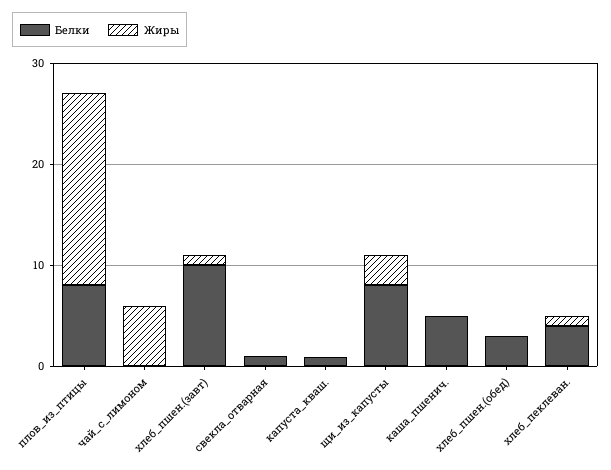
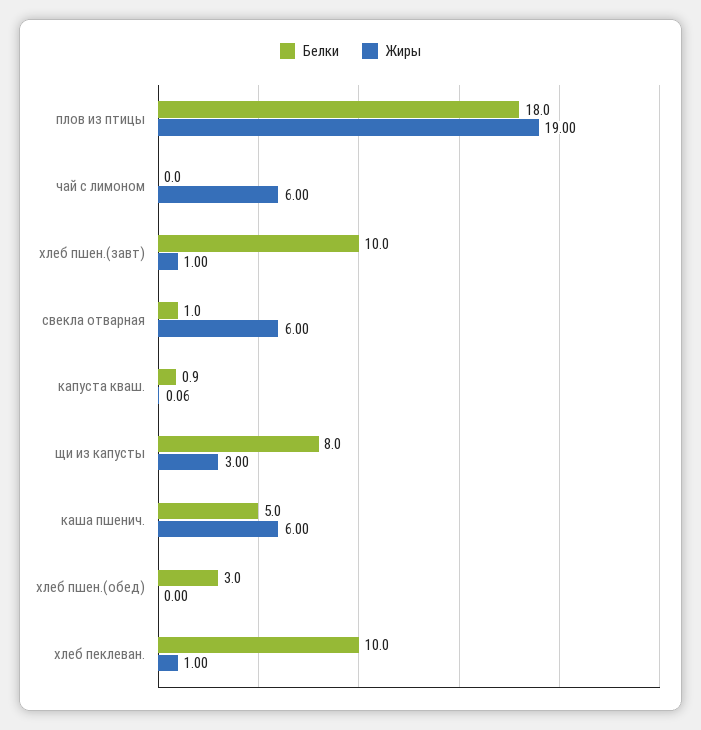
  {
    "Белки": {
-     "плов_из_птицы": 8,
+     "плов_из_птицы": 18,
      "чай_с_лимоном": 0,
      "хлеб_пшен.(завт)": 10,
      "свекла_отварная": 1,
      "капуста_кваш.": 0.9,
      "щи_из_капусты": 8,
      "каша_пшенич.": 5,
      "хлеб_пшен.(обед)": 3,
-     "хлеб_пеклеван.": 4
+     "хлеб_пеклеван.": 10
    },
    "Жиры": {
      "плов_из_птицы": 19,
      "чай_с_лимоном": 6,
      "хлеб_пшен.(завт)": 1,
-     "свекла_отварная": 0,
+     "свекла_отварная": 6,
      "капуста_кваш.": 0.06,
      "щи_из_капусты": 3,
-     "каша_пшенич.": 0,
+     "каша_пшенич.": 6,
      "хлеб_пшен.(обед)": 0,
      "хлеб_пеклеван.": 1
    }
  }

